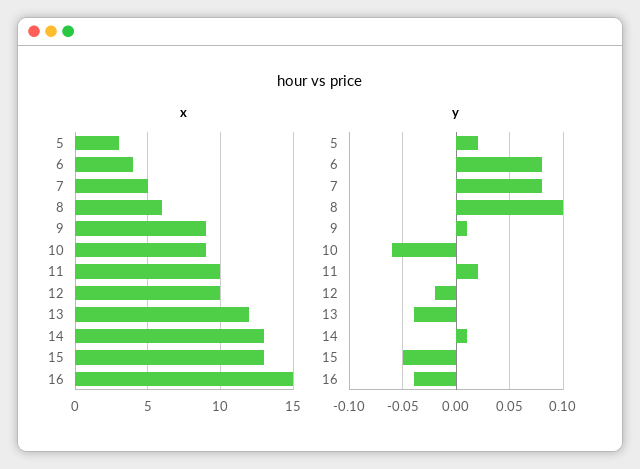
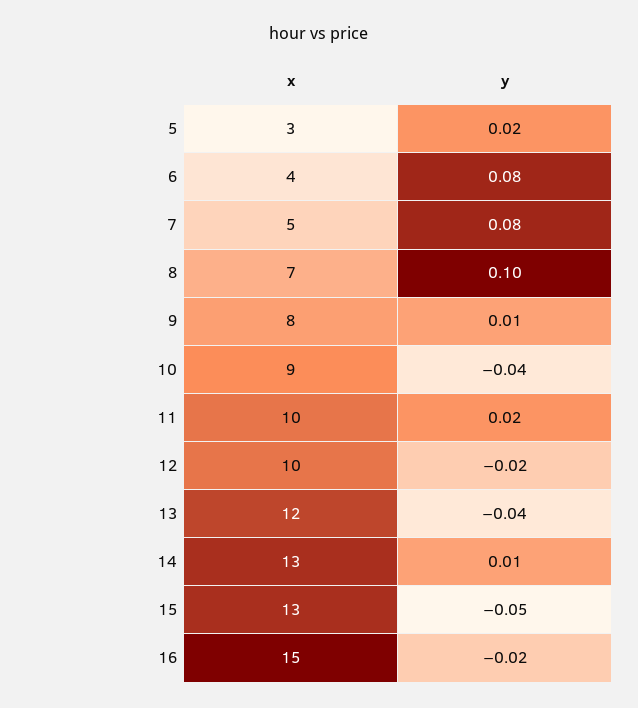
  {
    "x": {
      "5": 3,
      "6": 4,
      "7": 5,
-     "8": 6,
+     "8": 7,
-     "9": 9,
+     "9": 8,
      "10": 9,
      "11": 10,
      "12": 10,
      "13": 12,
      "14": 13,
      "15": 13,
      "16": 15
    },
    "y": {
      "5": 0.02,
      "6": 0.08,
      "7": 0.08,
      "8": 0.1,
      "9": 0.01,
-     "10": -0.06,
+     "10": -0.04,
      "11": 0.02,
      "12": -0.02,
      "13": -0.04,
      "14": 0.01,
      "15": -0.05,
-     "16": -0.04
+     "16": -0.02
    }
  }

